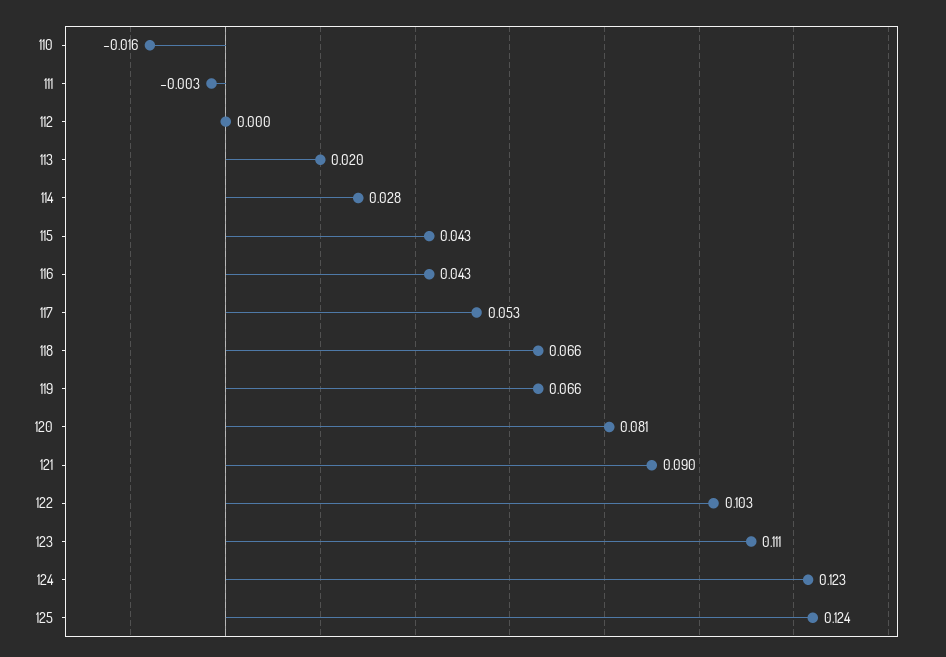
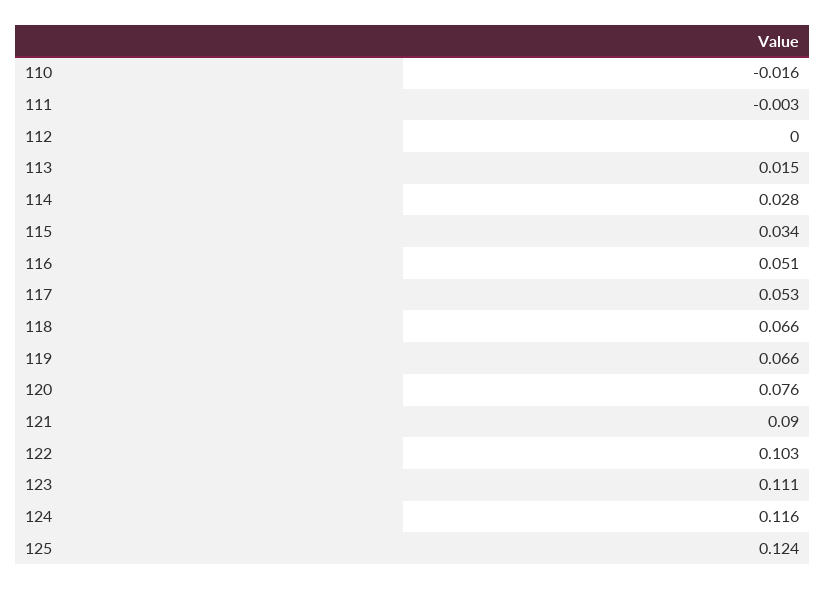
  {
    "110": -0.016,
    "111": -0.003,
    "112": 0,
-   "113": 0.02,
+   "113": 0.015,
    "114": 0.028,
-   "115": 0.043,
+   "115": 0.034,
-   "116": 0.043,
+   "116": 0.051,
    "117": 0.053,
    "118": 0.066,
    "119": 0.066,
-   "120": 0.081,
+   "120": 0.076,
    "121": 0.09,
    "122": 0.103,
    "123": 0.111,
-   "124": 0.123,
+   "124": 0.116,
    "125": 0.124
  }

